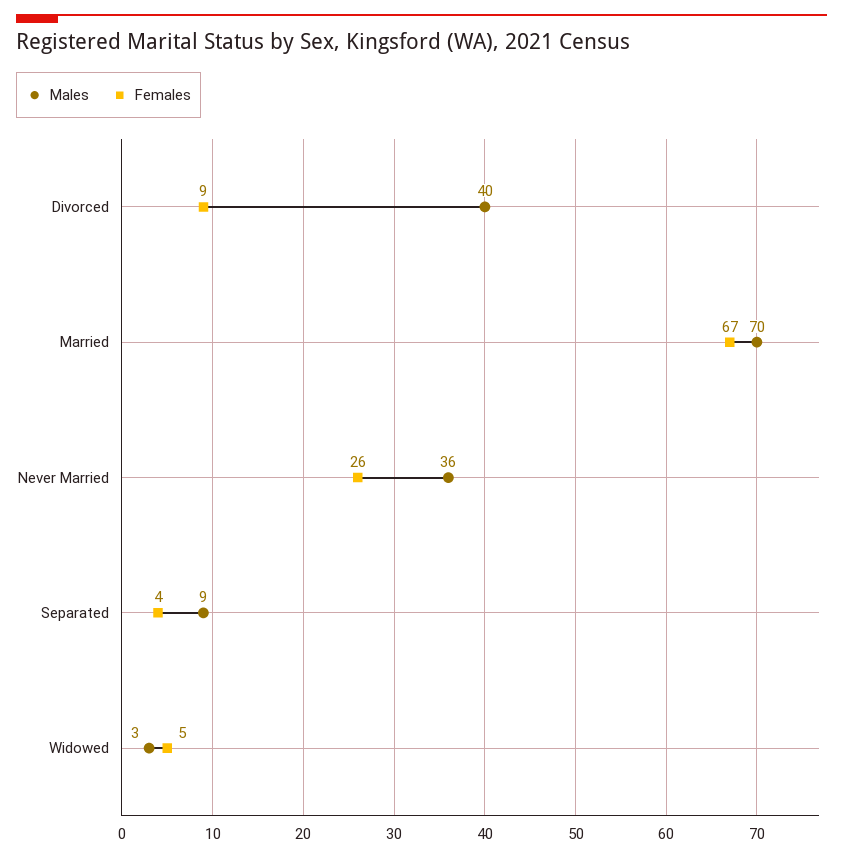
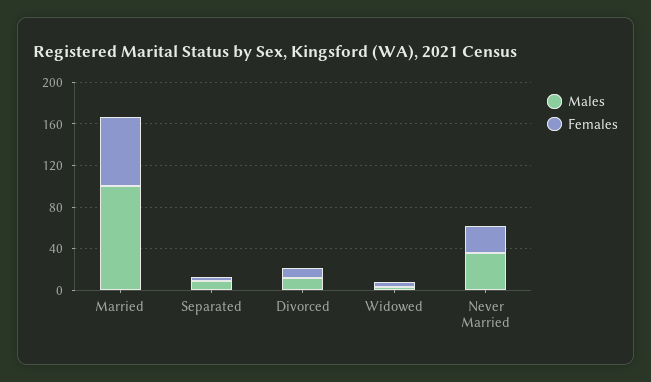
  {
    "Males": {
-     "Divorced": 40,
+     "Divorced": 10,
-     "Married": 70,
+     "Married": 100,
      "Never Married": 36,
      "Separated": 9,
      "Widowed": 3
    },
    "Females": {
      "Divorced": 9,
      "Married": 67,
      "Never Married": 26,
      "Separated": 4,
      "Widowed": 5
    }
  }

